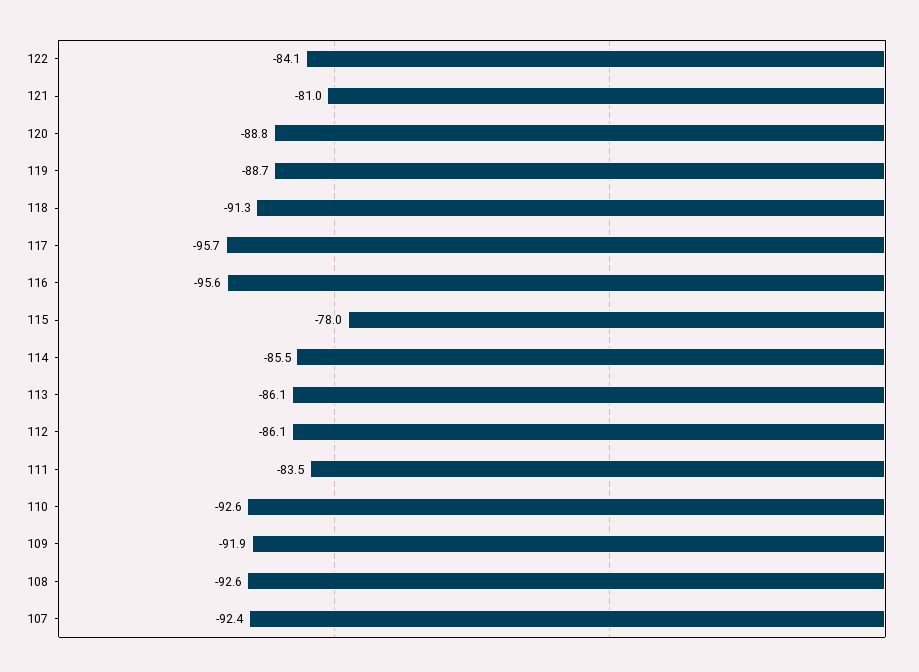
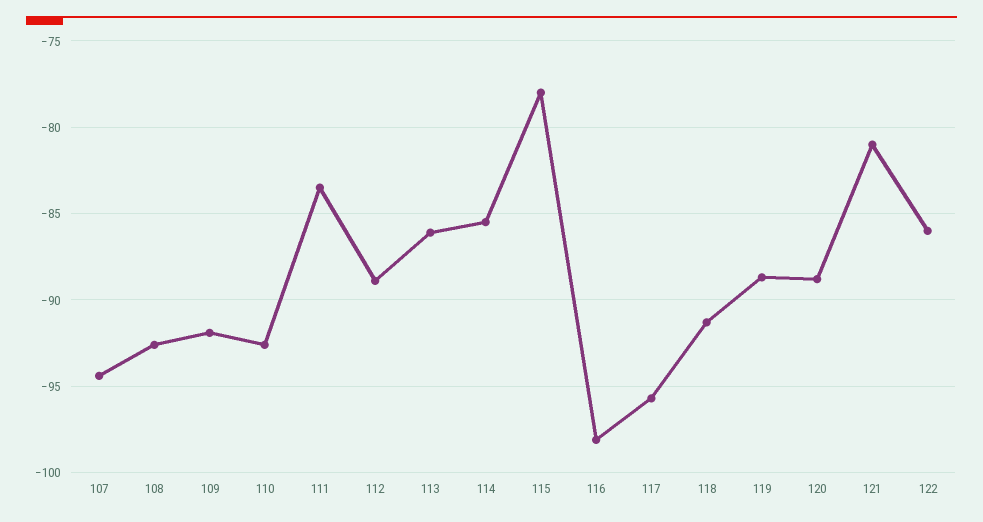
  {
-   "122": -84.1,
+   "122": -86,
    "121": -81,
    "120": -88.8,
    "119": -88.7,
    "118": -91.3,
    "117": -95.7,
-   "116": -95.6,
+   "116": -98,
    "115": -78,
    "114": -85.5,
    "113": -86.1,
-   "112": -86.1,
+   "112": -89,
    "111": -83.5,
    "110": -92.6,
    "109": -91.9,
    "108": -92.6,
-   "107": -92.4
+   "107": -94.5
  }

